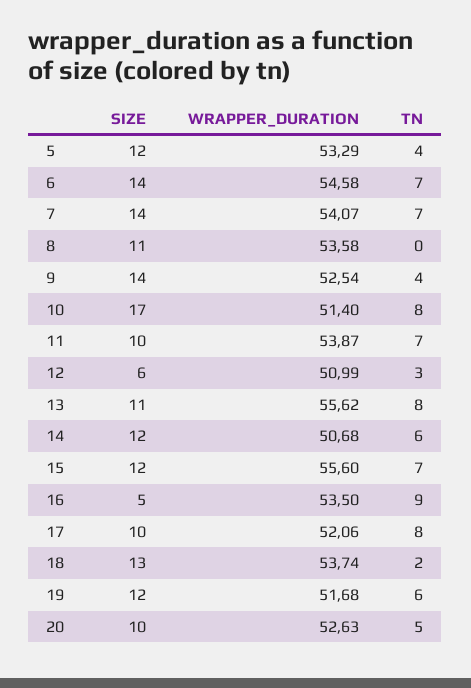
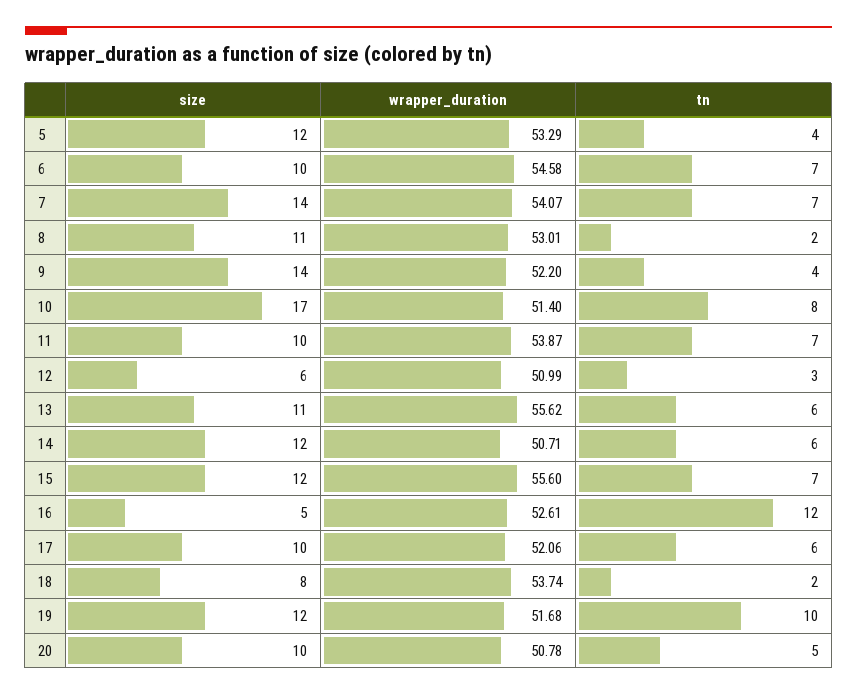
  {
    "SIZE": {
      "5": 12,
-     "6": 14,
+     "6": 10,
      "7": 14,
      "8": 11,
      "9": 14,
      "10": 17,
      "11": 10,
      "12": 6,
      "13": 11,
      "14": 12,
      "15": 12,
      "16": 5,
      "17": 10,
-     "18": 13,
+     "18": 8,
      "19": 12,
      "20": 10
    },
    "WRAPPER_DURATION": {
      "5": 53.29,
      "6": 54.58,
      "7": 54.07,
-     "8": 53.58,
+     "8": 53.01,
-     "9": 52.54,
+     "9": 52.2,
      "10": 51.4,
      "11": 53.87,
      "12": 50.99,
      "13": 55.62,
-     "14": 50.68,
+     "14": 50.71,
      "15": 55.6,
-     "16": 53.5,
+     "16": 52.61,
      "17": 52.06,
      "18": 53.74,
      "19": 51.68,
-     "20": 52.63
+     "20": 50.78
    },
    "TN": {
      "5": 4,
      "6": 7,
      "7": 7,
-     "8": 0,
+     "8": 2,
      "9": 4,
      "10": 8,
      "11": 7,
      "12": 3,
-     "13": 8,
+     "13": 6,
      "14": 6,
      "15": 7,
-     "16": 9,
+     "16": 12,
-     "17": 8,
+     "17": 6,
      "18": 2,
-     "19": 6,
+     "19": 10,
      "20": 5
    }
  }

